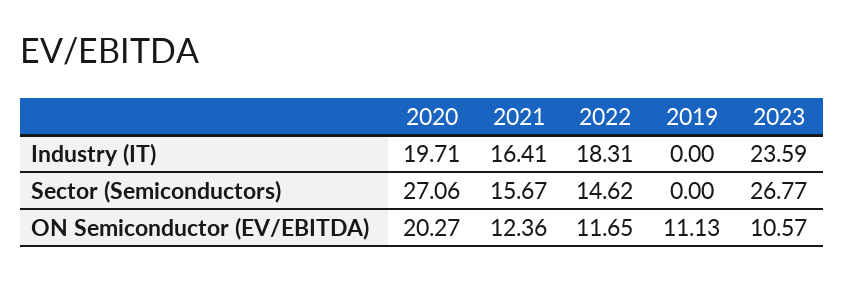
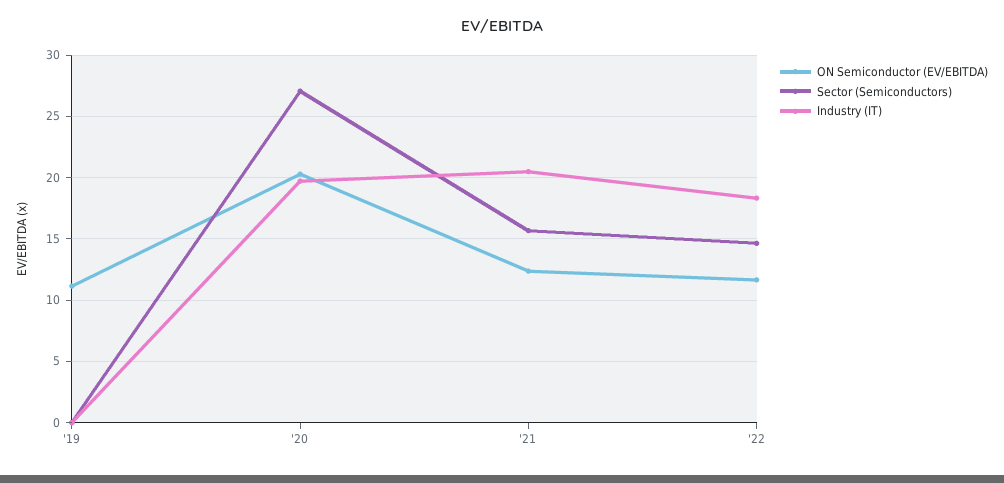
  {
    "Industry (IT)": {
      "2020": 19.71,
-     "2021": 16.41,
+     "2021": 20.5,
      "2022": 18.31,
-     "2019": 0,
+     "2019": 0
-     "2023": 23.59
    },
    "Sector (Semiconductors)": {
      "2020": 27.06,
      "2021": 15.67,
      "2022": 14.62,
-     "2019": 0,
+     "2019": 0
-     "2023": 26.77
    },
    "ON Semiconductor (EV/EBITDA)": {
      "2020": 20.27,
      "2021": 12.36,
      "2022": 11.65,
-     "2019": 11.13,
+     "2019": 11.13
-     "2023": 10.57
    }
  }

